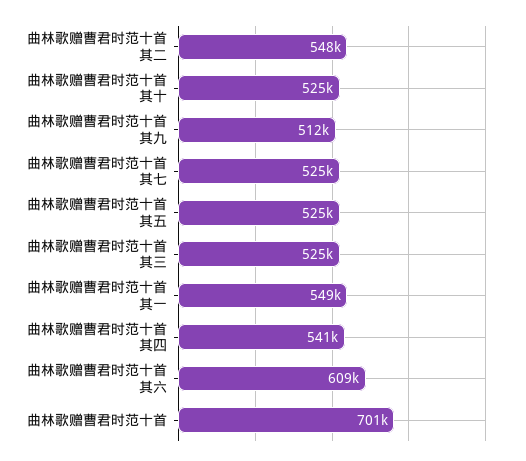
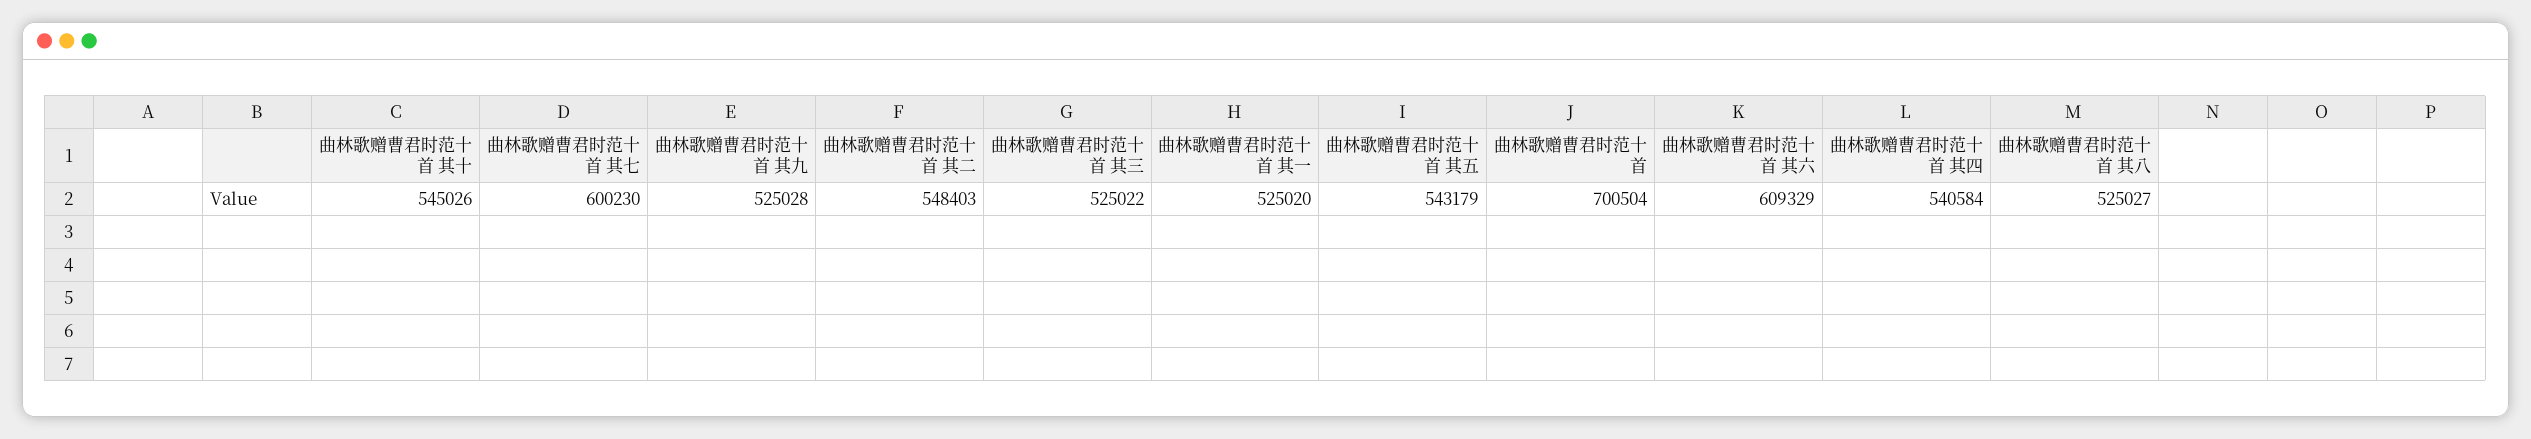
  {
    "曲林歌赠曹君时范十首 其二": 548403,
-   "曲林歌赠曹君时范十首 其十": 525000,
+   "曲林歌赠曹君时范十首 其十": 545026,
-   "曲林歌赠曹君时范十首 其九": 512000,
+   "曲林歌赠曹君时范十首 其九": 525028,
-   "曲林歌赠曹君时范十首 其七": 525000,
+   "曲林歌赠曹君时范十首 其七": 600230,
-   "曲林歌赠曹君时范十首 其五": 525000,
+   "曲林歌赠曹君时范十首 其五": 543179,
    "曲林歌赠曹君时范十首 其三": 525022,
-   "曲林歌赠曹君时范十首 其一": 549000,
+   "曲林歌赠曹君时范十首 其一": 525020,
    "曲林歌赠曹君时范十首 其四": 540584,
    "曲林歌赠曹君时范十首 其六": 609329,
-   "曲林歌赠曹君时范十首": 700504
+   "曲林歌赠曹君时范十首": 700504,
+   "曲林歌赠曹君时范十首 其八": 525027
  }

